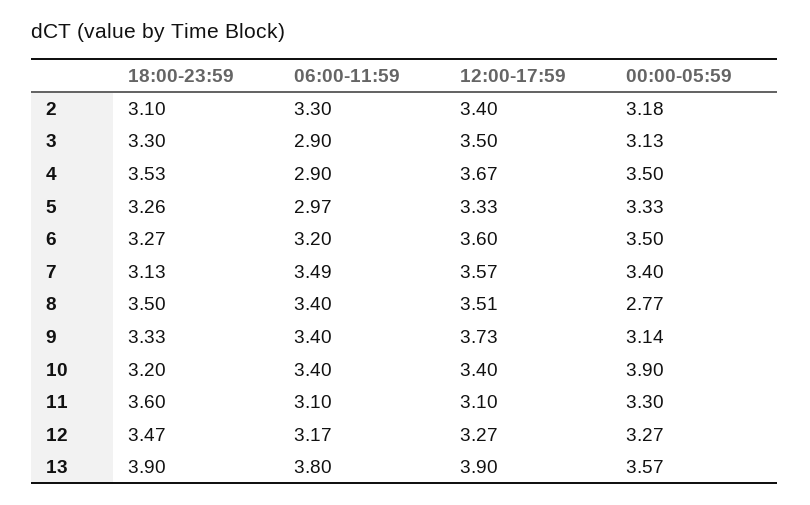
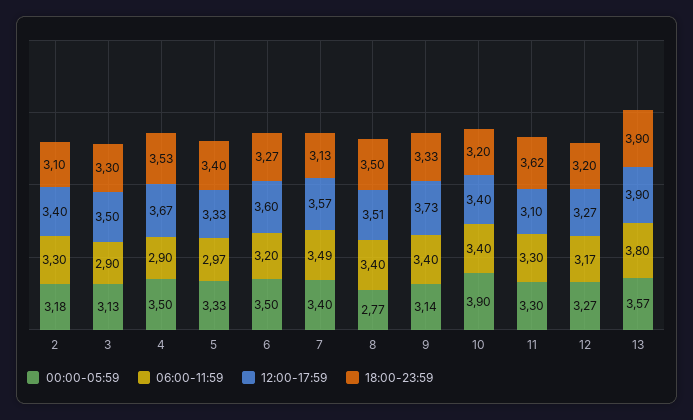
  {
    "18:00-23:59": {
      "2": 3.1,
      "3": 3.3,
      "4": 3.53,
-     "5": 3.26,
+     "5": 3.4,
      "6": 3.27,
      "7": 3.13,
      "8": 3.5,
      "9": 3.33,
      "10": 3.2,
-     "11": 3.6,
+     "11": 3.62,
-     "12": 3.47,
+     "12": 3.2,
      "13": 3.9
    },
    "06:00-11:59": {
      "2": 3.3,
      "3": 2.9,
      "4": 2.9,
      "5": 2.97,
      "6": 3.2,
      "7": 3.49,
      "8": 3.4,
      "9": 3.4,
      "10": 3.4,
-     "11": 3.1,
+     "11": 3.3,
      "12": 3.17,
      "13": 3.8
    },
    "12:00-17:59": {
      "2": 3.4,
      "3": 3.5,
      "4": 3.67,
      "5": 3.33,
      "6": 3.6,
      "7": 3.57,
      "8": 3.51,
      "9": 3.73,
      "10": 3.4,
      "11": 3.1,
      "12": 3.27,
      "13": 3.9
    },
    "00:00-05:59": {
      "2": 3.18,
      "3": 3.13,
      "4": 3.5,
      "5": 3.33,
      "6": 3.5,
      "7": 3.4,
      "8": 2.77,
      "9": 3.14,
      "10": 3.9,
      "11": 3.3,
      "12": 3.27,
      "13": 3.57
    }
  }

